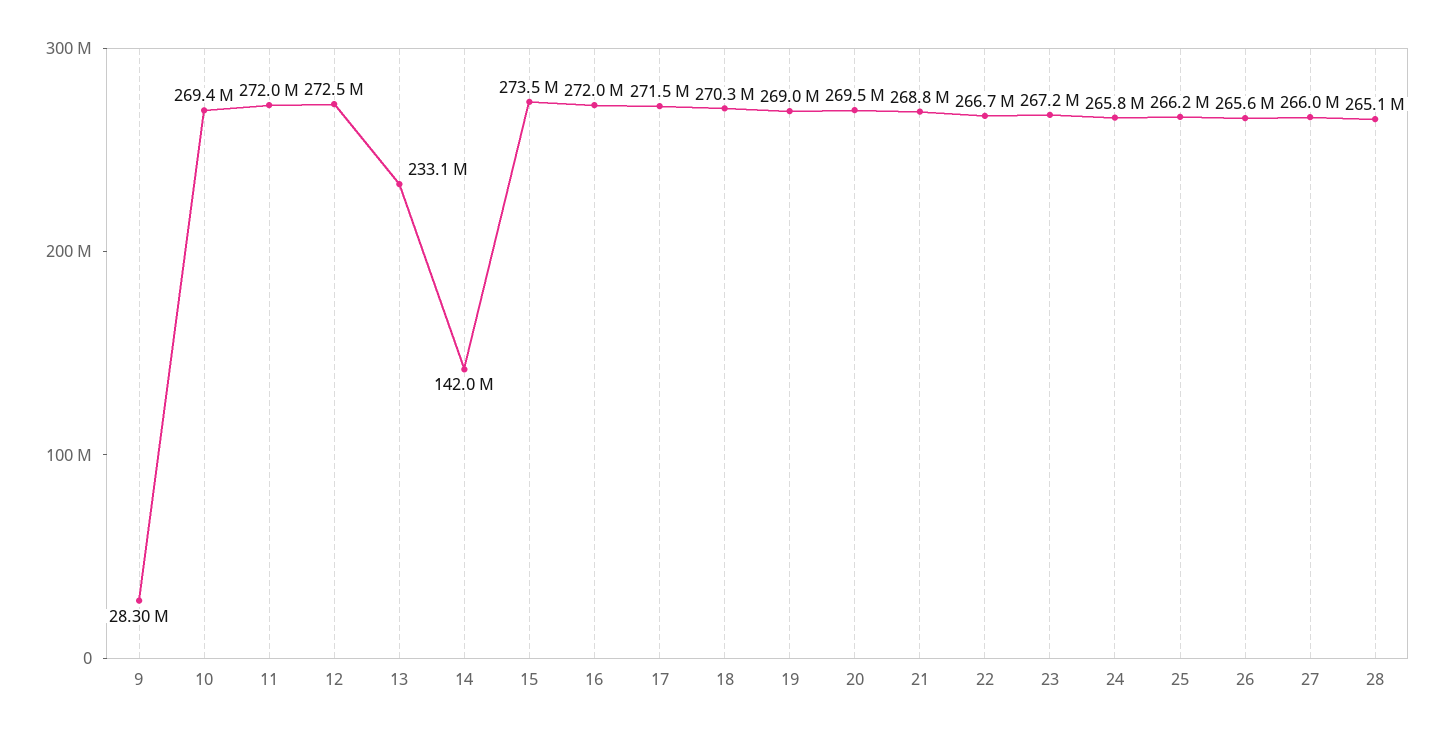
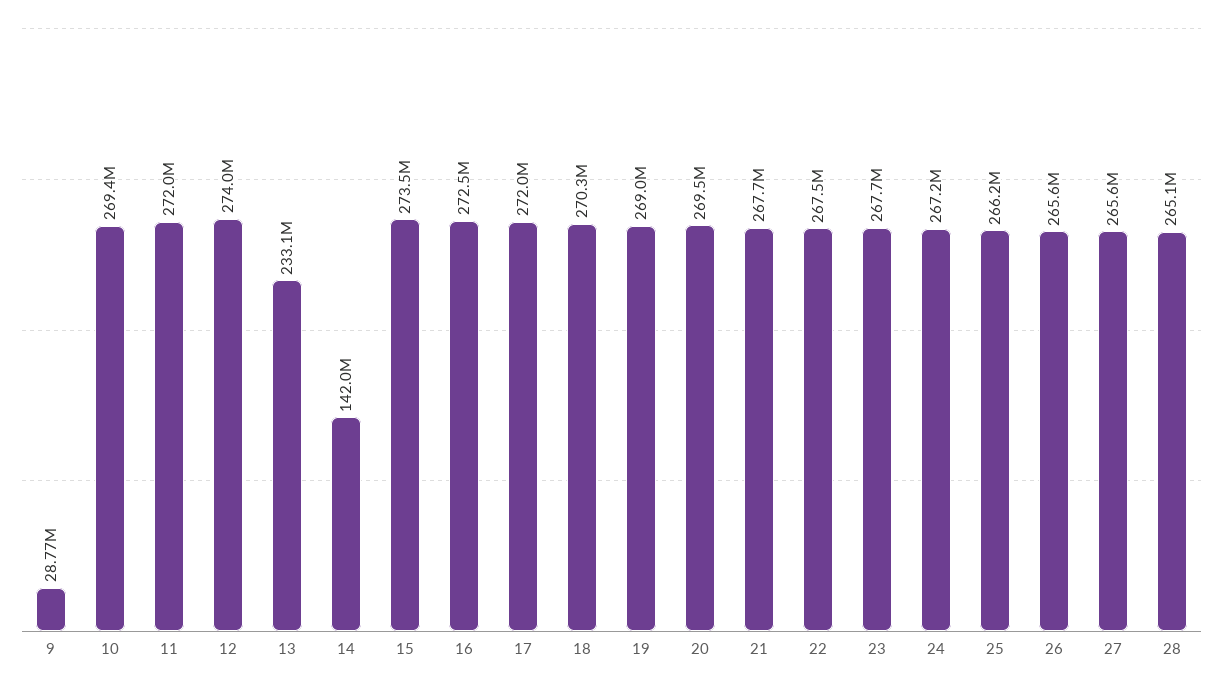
  {
-   "9": 28300000,
+   "9": 28770000,
    "10": 269400000,
    "11": 272000000,
-   "12": 272500000,
+   "12": 274000000,
    "13": 233100000,
    "14": 142000000,
    "15": 273500000,
-   "16": 272000000,
+   "16": 272500000,
-   "17": 271500000,
+   "17": 272000000,
    "18": 270300000,
    "19": 269000000,
    "20": 269500000,
-   "21": 268800000,
+   "21": 267700000,
-   "22": 266700000,
+   "22": 267500000,
-   "23": 267200000,
+   "23": 267700000,
-   "24": 265800000,
+   "24": 267200000,
    "25": 266200000,
    "26": 265600000,
-   "27": 266000000,
+   "27": 265600000,
    "28": 265100000
  }

